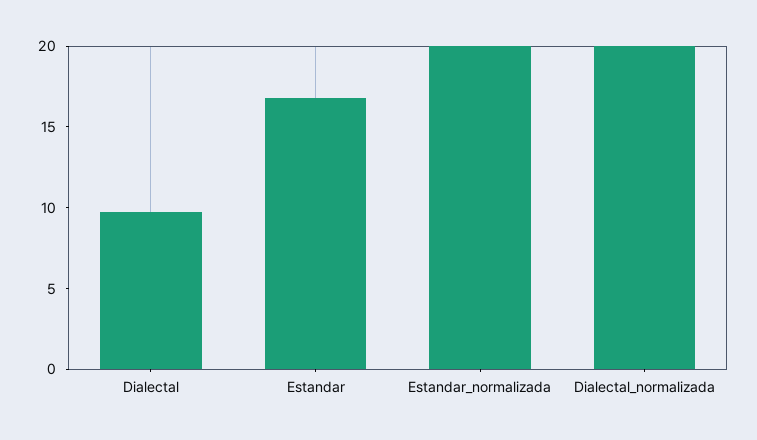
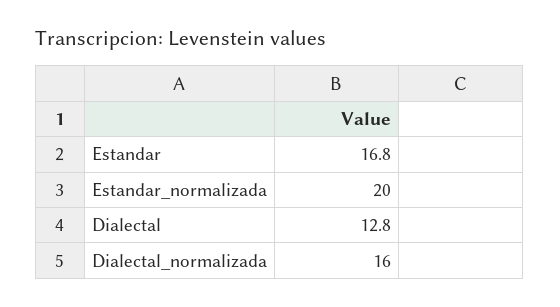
  {
-   "Dialectal": 10,
+   "Dialectal": 12.8,
    "Estandar": 16.8,
    "Estandar_normalizada": 20,
-   "Dialectal_normalizada": 20
+   "Dialectal_normalizada": 16
  }

